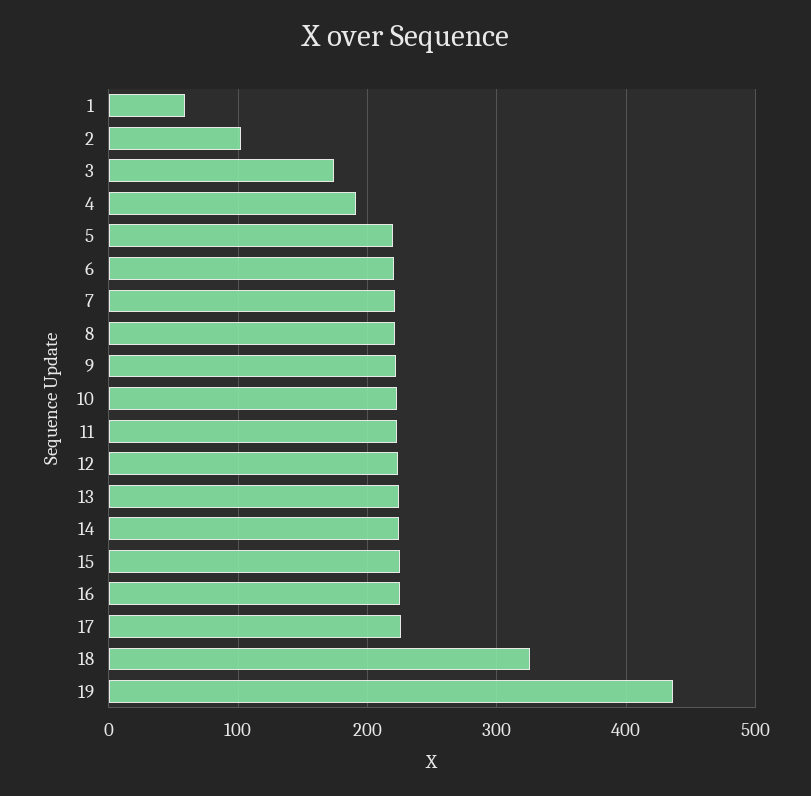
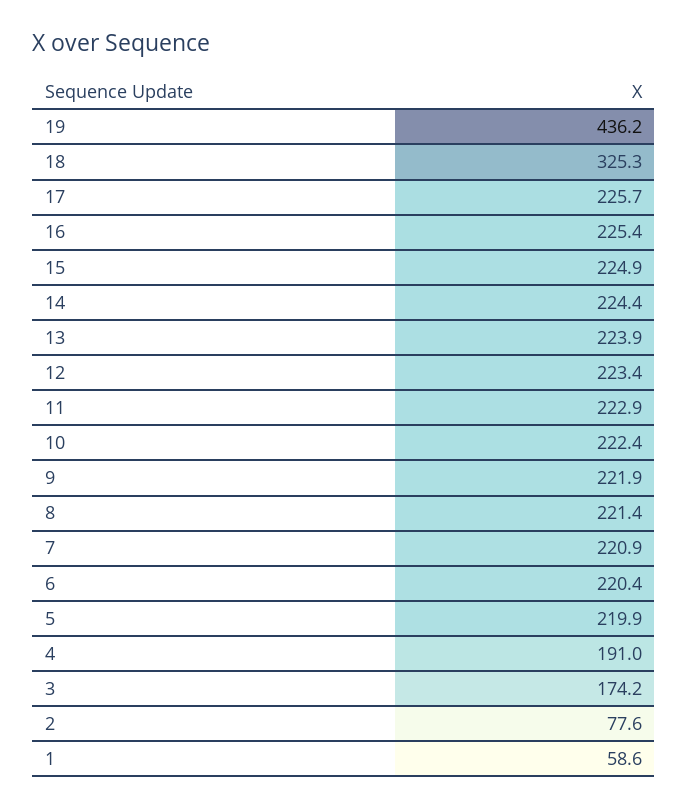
  {
    "1": 58.6,
-   "2": 100,
+   "2": 77.6,
    "3": 174.2,
    "4": 191,
    "5": 219.9,
    "6": 220.4,
    "7": 220.9,
    "8": 221.4,
    "9": 221.9,
    "10": 222.4,
    "11": 222.9,
    "12": 223.4,
    "13": 223.9,
    "14": 224.4,
    "15": 224.9,
    "16": 225.4,
    "17": 225.7,
    "18": 325.3,
    "19": 436.2
  }

